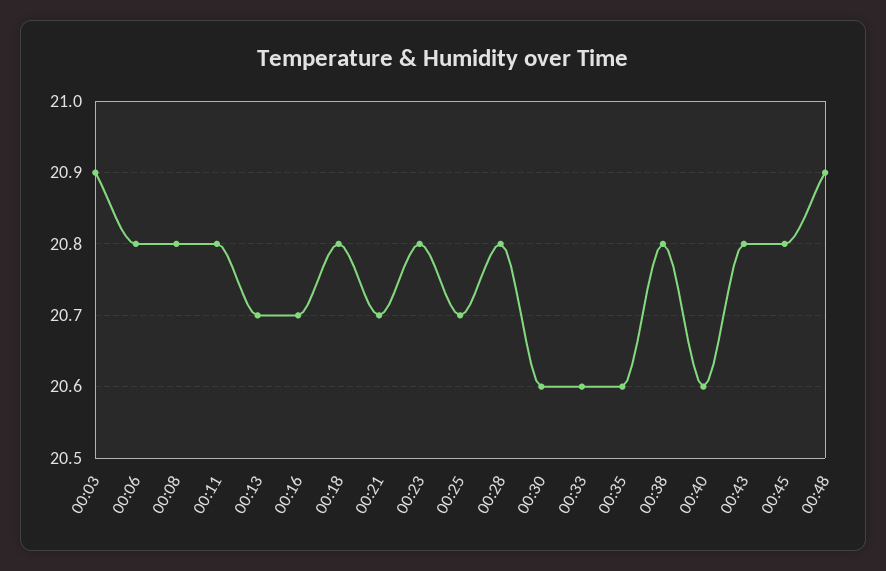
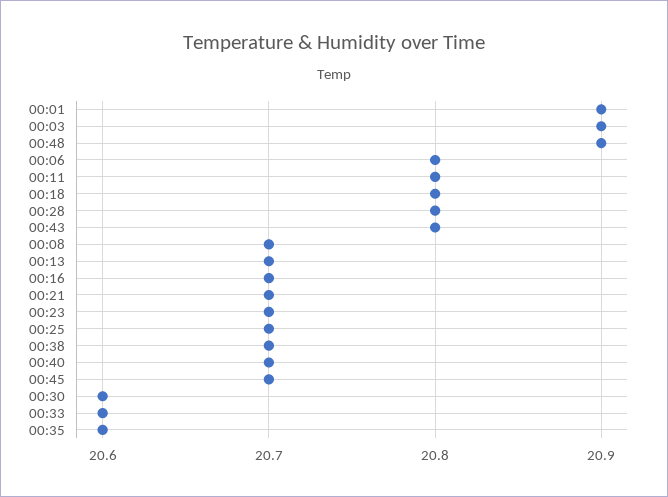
  {
    "00:03": 20.9,
    "00:06": 20.8,
-   "00:08": 20.8,
+   "00:08": 20.7,
    "00:11": 20.8,
    "00:13": 20.7,
    "00:16": 20.7,
    "00:18": 20.8,
    "00:21": 20.7,
-   "00:23": 20.8,
+   "00:23": 20.7,
    "00:25": 20.7,
    "00:28": 20.8,
    "00:30": 20.6,
    "00:33": 20.6,
    "00:35": 20.6,
-   "00:38": 20.8,
+   "00:38": 20.7,
-   "00:40": 20.6,
+   "00:40": 20.7,
    "00:43": 20.8,
-   "00:45": 20.8,
+   "00:45": 20.7,
-   "00:48": 20.9
+   "00:48": 20.9,
+   "00:01": 20.9
  }

